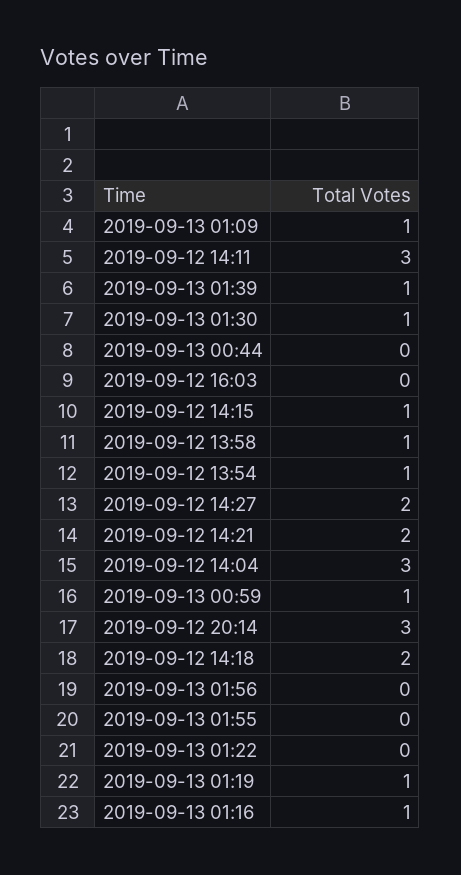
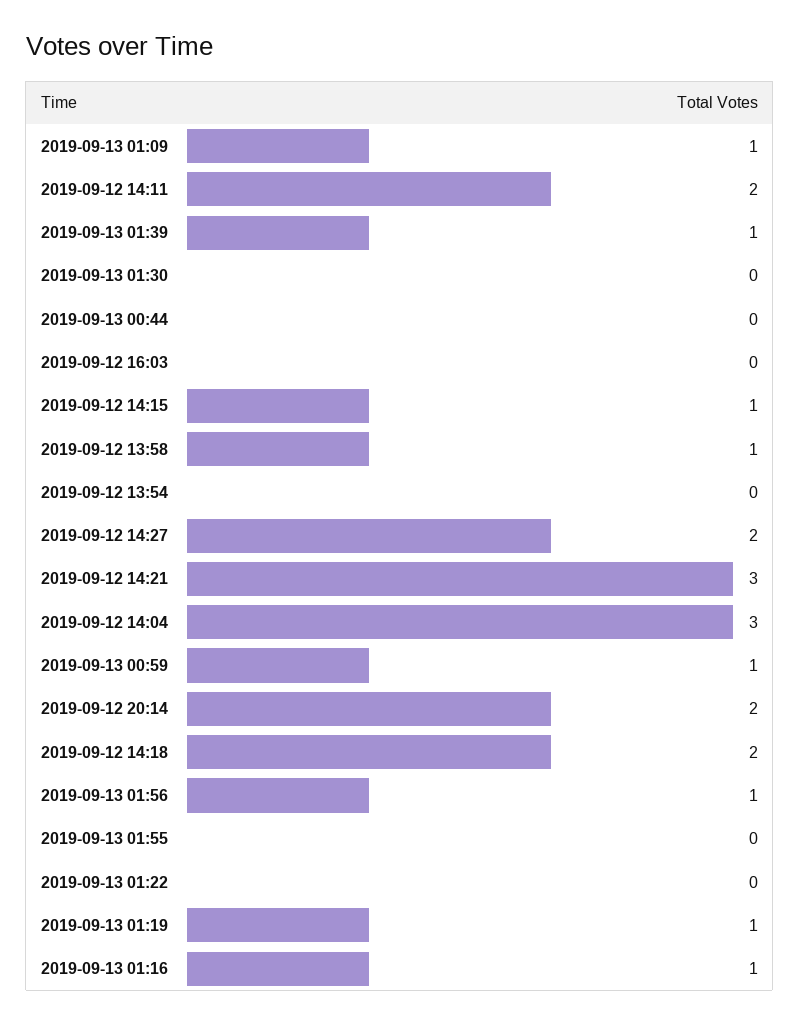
  {
    "2019-09-13 01:09": 1,
-   "2019-09-12 14:11": 3,
+   "2019-09-12 14:11": 2,
    "2019-09-13 01:39": 1,
-   "2019-09-13 01:30": 1,
+   "2019-09-13 01:30": 0,
    "2019-09-13 00:44": 0,
    "2019-09-12 16:03": 0,
    "2019-09-12 14:15": 1,
    "2019-09-12 13:58": 1,
-   "2019-09-12 13:54": 1,
+   "2019-09-12 13:54": 0,
    "2019-09-12 14:27": 2,
-   "2019-09-12 14:21": 2,
+   "2019-09-12 14:21": 3,
    "2019-09-12 14:04": 3,
    "2019-09-13 00:59": 1,
-   "2019-09-12 20:14": 3,
+   "2019-09-12 20:14": 2,
    "2019-09-12 14:18": 2,
-   "2019-09-13 01:56": 0,
+   "2019-09-13 01:56": 1,
    "2019-09-13 01:55": 0,
    "2019-09-13 01:22": 0,
    "2019-09-13 01:19": 1,
    "2019-09-13 01:16": 1
  }

